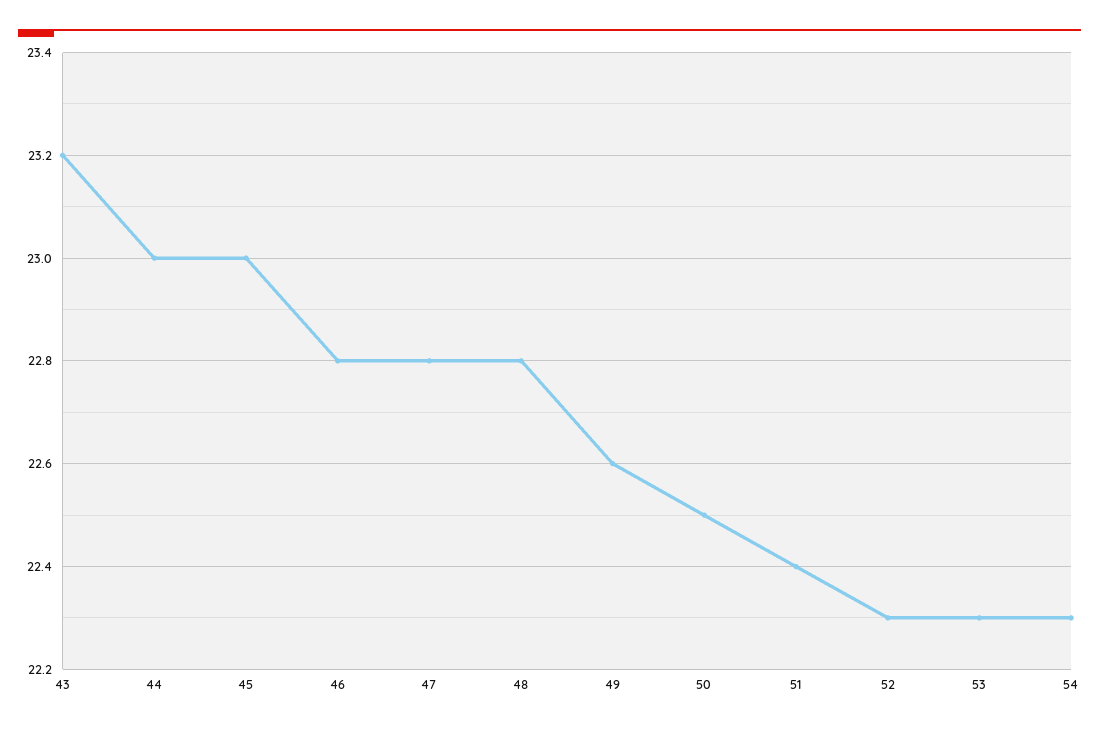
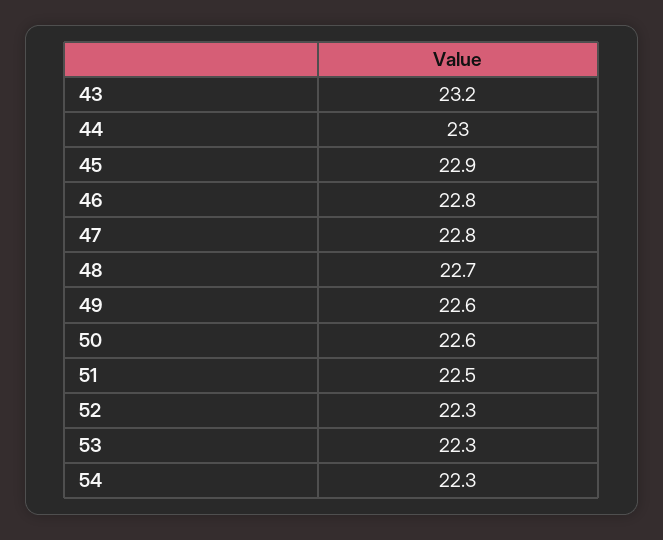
  {
    "43": 23.2,
    "44": 23,
-   "45": 23,
+   "45": 22.9,
    "46": 22.8,
    "47": 22.8,
-   "48": 22.8,
+   "48": 22.7,
    "49": 22.6,
-   "50": 22.5,
+   "50": 22.6,
-   "51": 22.4,
+   "51": 22.5,
    "52": 22.3,
    "53": 22.3,
    "54": 22.3
  }

